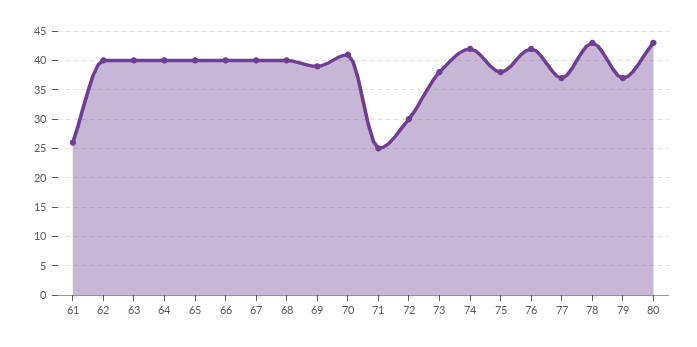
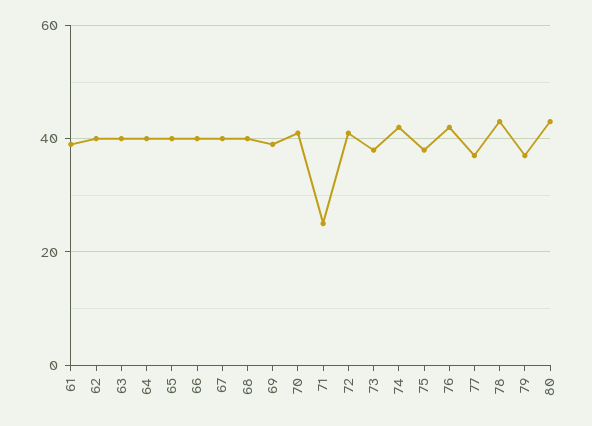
  {
-   "61": 25,
+   "61": 40,
    "62": 40,
    "63": 40,
    "64": 40,
    "65": 40,
    "66": 40,
    "67": 40,
    "68": 40,
    "69": 40,
    "70": 40,
    "71": 25,
-   "72": 30,
+   "72": 40,
    "73": 40,
    "74": 40,
    "75": 40,
    "76": 40,
    "77": 35,
    "78": 45,
    "79": 35,
    "80": 45
  }

